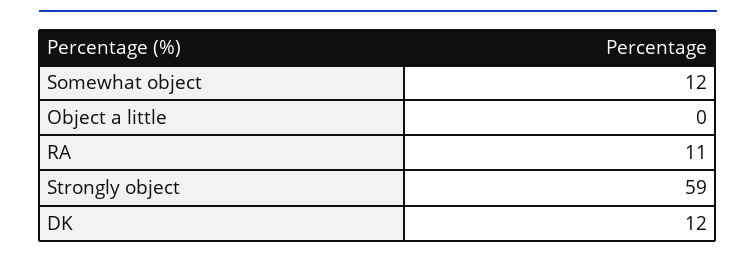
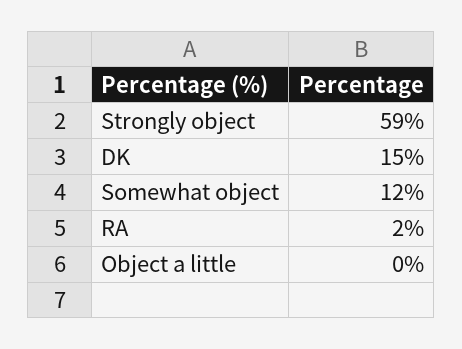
  {
    "Somewhat object": 12,
    "Object a little": 0,
-   "RA": 11,
+   "RA": 2,
    "Strongly object": 59,
-   "DK": 12
+   "DK": 15
  }

